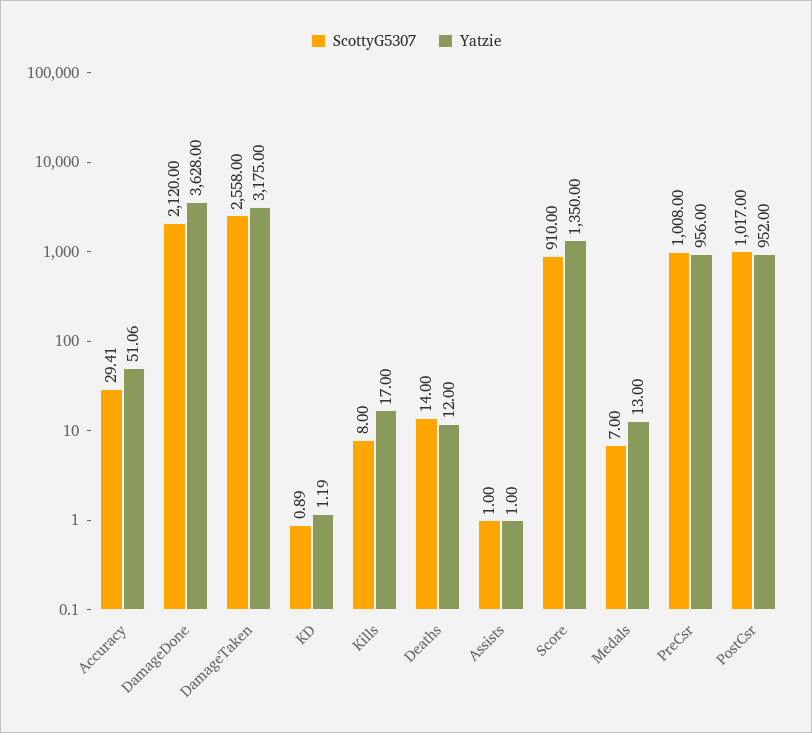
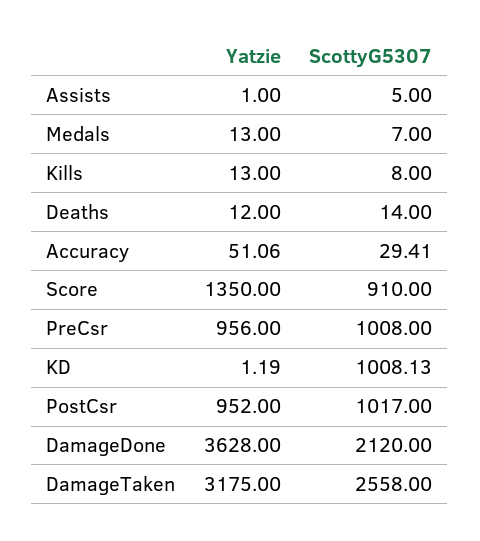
  {
    "ScottyG5307": {
      "Accuracy": 29.41,
      "DamageDone": 2120,
      "DamageTaken": 2558,
-     "KD": 0.89,
+     "KD": 1008.13,
      "Kills": 8,
      "Deaths": 14,
-     "Assists": 1,
+     "Assists": 5,
      "Score": 910,
      "Medals": 7,
      "PreCsr": 1008,
      "PostCsr": 1017
    },
    "Yatzie": {
      "Accuracy": 51.06,
      "DamageDone": 3628,
      "DamageTaken": 3175,
      "KD": 1.19,
-     "Kills": 17,
+     "Kills": 13,
      "Deaths": 12,
      "Assists": 1,
      "Score": 1350,
      "Medals": 13,
      "PreCsr": 956,
      "PostCsr": 952
    }
  }

